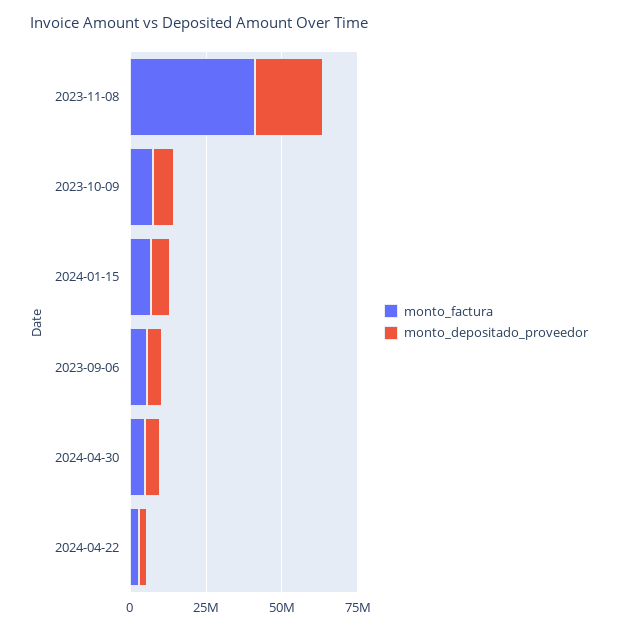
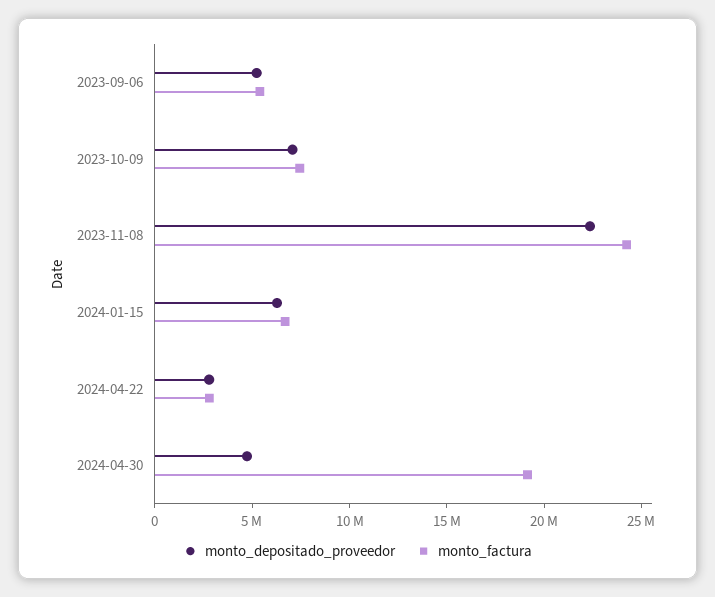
  {
    "monto_factura": {
-     "2023-11-08": 40000000,
+     "2023-11-08": 24000000,
      "2023-10-09": 7000000,
      "2024-01-15": 7000000,
      "2023-09-06": 5000000,
-     "2024-04-30": 5000000,
+     "2024-04-30": 19000000,
      "2024-04-22": 3000000
    },
    "monto_depositado_proveedor": {
      "2023-11-08": 22000000,
      "2023-10-09": 7000000,
      "2024-01-15": 6000000,
      "2023-09-06": 5000000,
      "2024-04-30": 5000000,
      "2024-04-22": 3000000
    }
  }

